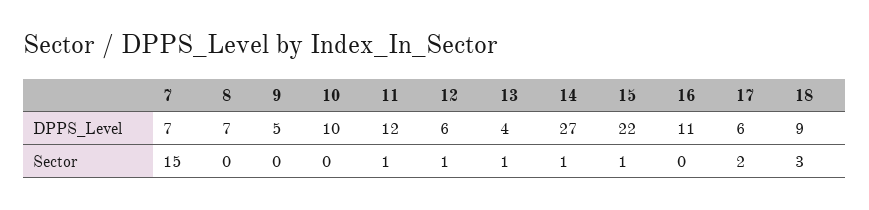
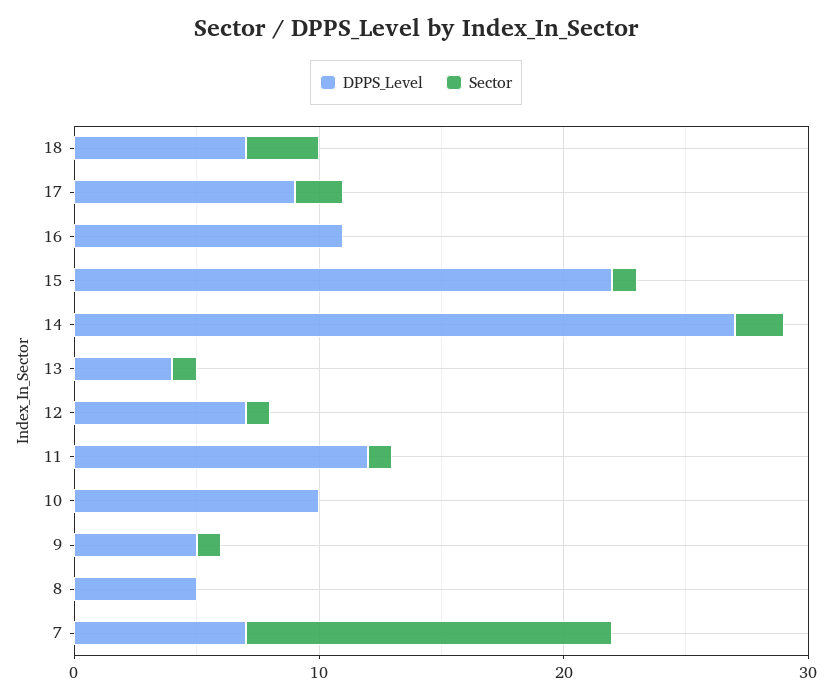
  {
    "DPPS_Level": {
      "7": 7,
-     "8": 7,
+     "8": 5,
      "9": 5,
      "10": 10,
      "11": 12,
-     "12": 6,
+     "12": 7,
      "13": 4,
      "14": 27,
      "15": 22,
      "16": 11,
-     "17": 6,
+     "17": 9,
-     "18": 9
+     "18": 7
    },
    "Sector": {
      "7": 15,
      "8": 0,
-     "9": 0,
+     "9": 1,
      "10": 0,
      "11": 1,
      "12": 1,
      "13": 1,
-     "14": 1,
+     "14": 2,
      "15": 1,
      "16": 0,
      "17": 2,
      "18": 3
    }
  }

